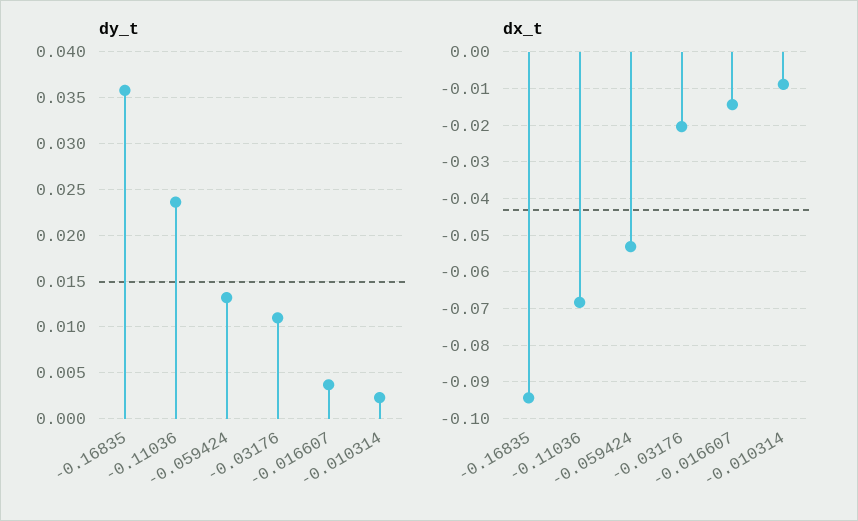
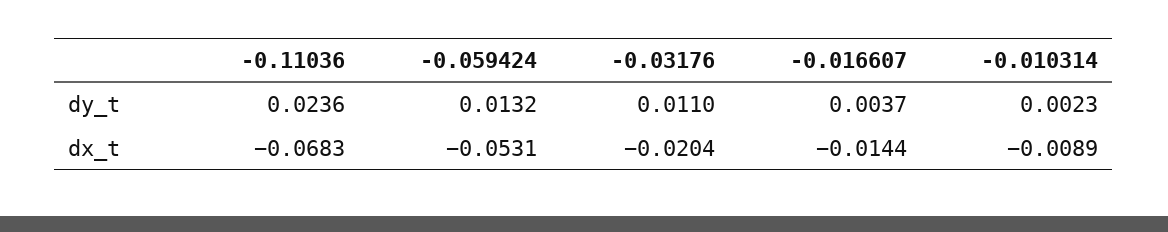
  {
    "dy_t": {
-     "-0.16835": 0.036,
      "-0.11036": 0.0236,
      "-0.059424": 0.0132,
      "-0.03176": 0.011,
      "-0.016607": 0.0037,
      "-0.010314": 0.0023
    },
    "dx_t": {
-     "-0.16835": -0.094,
      "-0.11036": -0.0683,
      "-0.059424": -0.0531,
      "-0.03176": -0.0204,
      "-0.016607": -0.0144,
      "-0.010314": -0.0089
    }
  }

